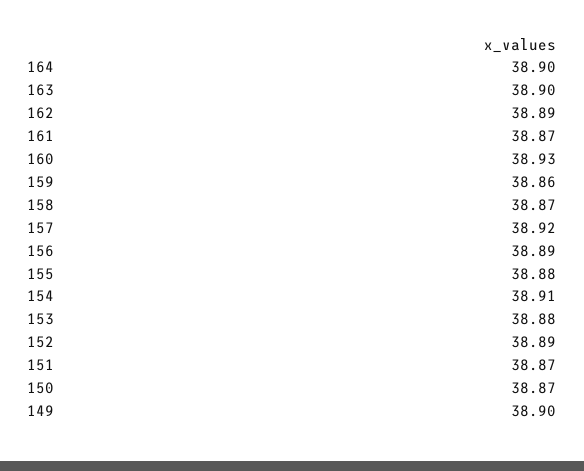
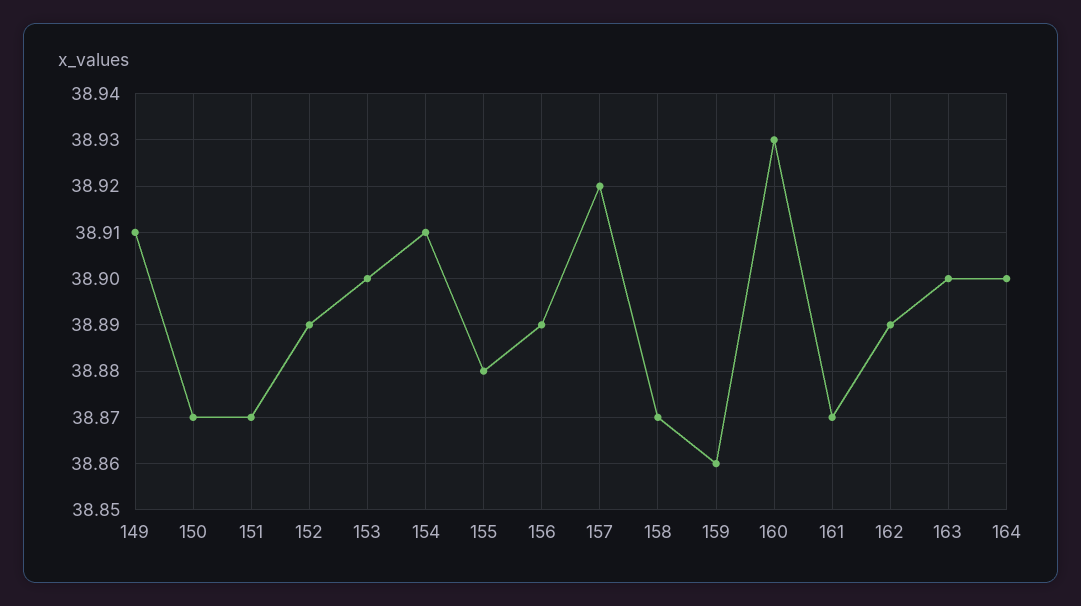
  {
    "164": 38.9,
    "163": 38.9,
    "162": 38.89,
    "161": 38.87,
    "160": 38.93,
    "159": 38.86,
    "158": 38.87,
    "157": 38.92,
    "156": 38.89,
    "155": 38.88,
    "154": 38.91,
-   "153": 38.88,
+   "153": 38.9,
    "152": 38.89,
    "151": 38.87,
    "150": 38.87,
-   "149": 38.9
+   "149": 38.91
  }

